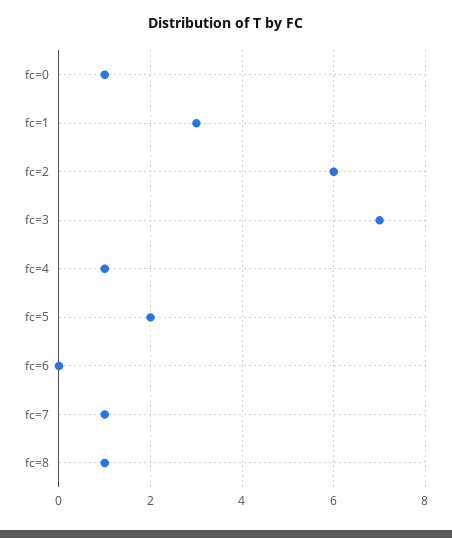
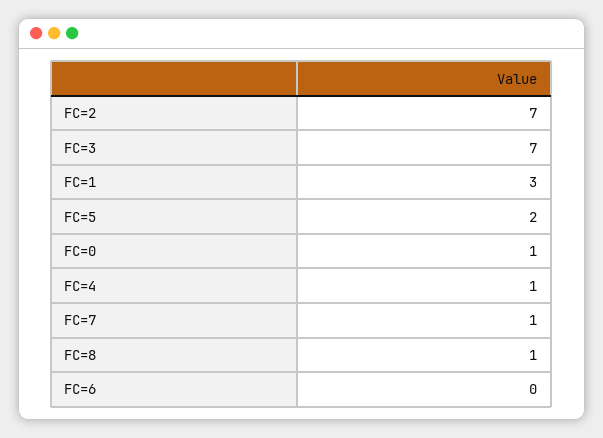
  {
    "fc=0": 1,
    "fc=1": 3,
-   "fc=2": 6,
+   "fc=2": 7,
    "fc=3": 7,
    "fc=4": 1,
    "fc=5": 2,
    "fc=6": 0,
    "fc=7": 1,
    "fc=8": 1
  }

